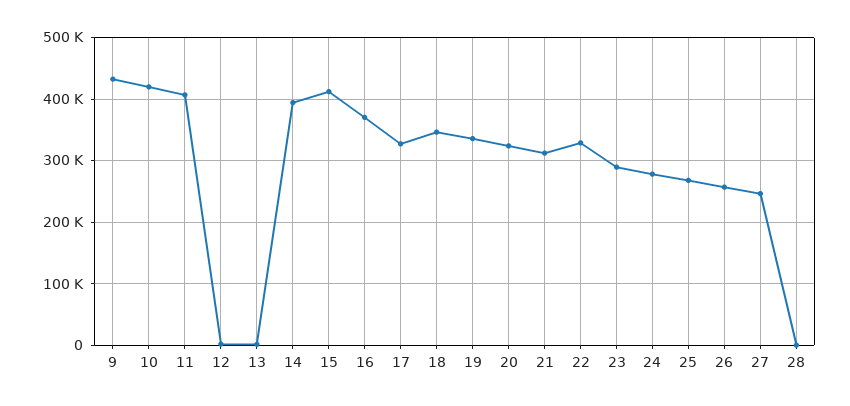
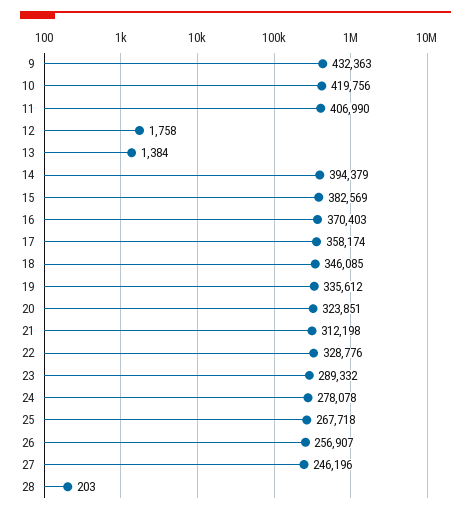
  {
    "9": 432363,
    "10": 419756,
    "11": 406990,
    "12": 1758,
    "13": 1384,
    "14": 394379,
-   "15": 410000,
+   "15": 382569,
    "16": 370403,
-   "17": 330000,
+   "17": 358174,
    "18": 346085,
    "19": 335612,
    "20": 323851,
    "21": 312198,
    "22": 328776,
    "23": 289332,
    "24": 278078,
    "25": 267718,
    "26": 256907,
    "27": 246196,
    "28": 203
  }

